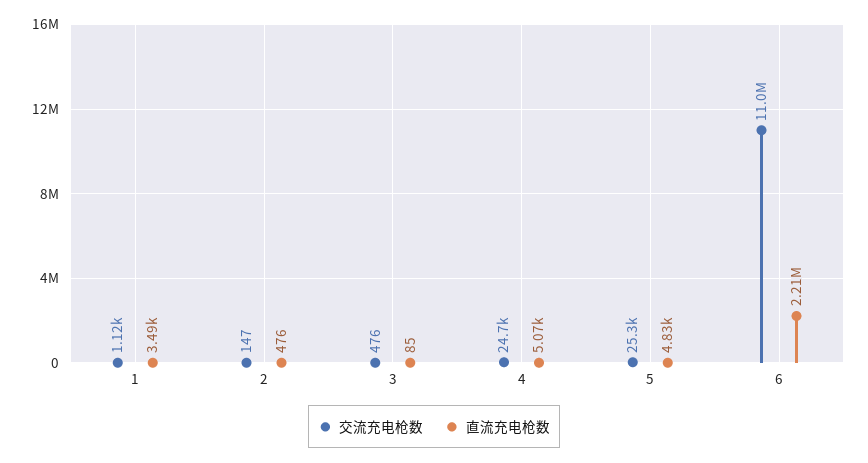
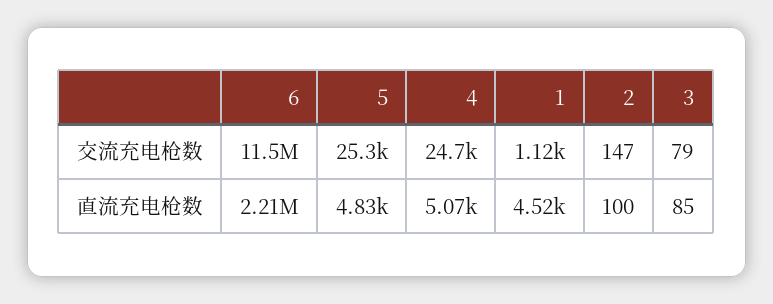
  {
    "交流充电枪数": {
      "1": 1120,
      "2": 147,
-     "3": 476,
+     "3": 79,
      "4": 24700,
      "5": 25300,
-     "6": 11000000
+     "6": 11500000
    },
    "直流充电枪数": {
-     "1": 3490,
+     "1": 4520,
-     "2": 476,
+     "2": 100,
      "3": 85,
      "4": 5070,
      "5": 4830,
      "6": 2210000
    }
  }

